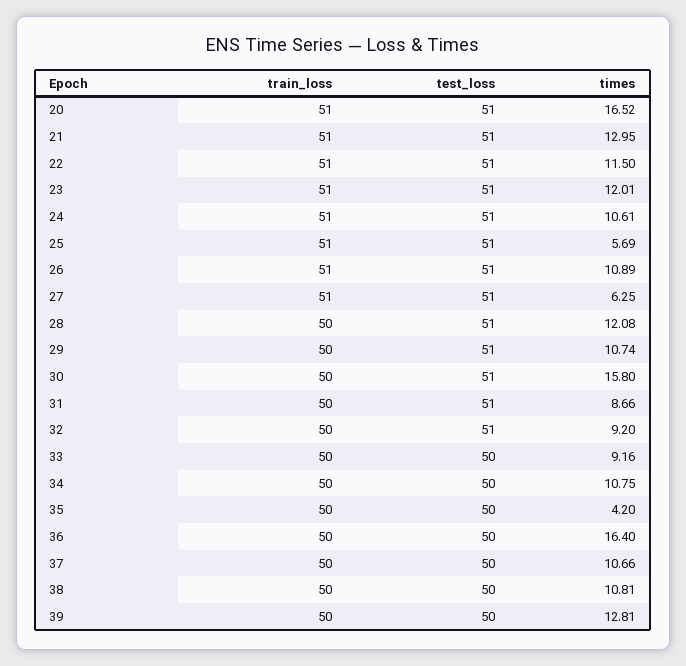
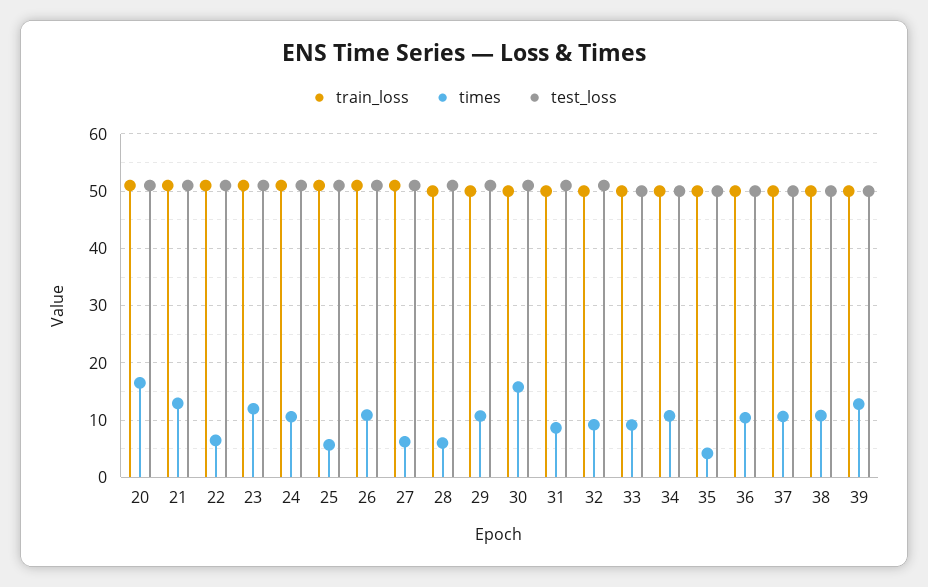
  {
    "train_loss": {
      "20": 51,
      "21": 51,
      "22": 51,
      "23": 51,
      "24": 51,
      "25": 51,
      "26": 51,
      "27": 51,
      "28": 50,
      "29": 50,
      "30": 50,
      "31": 50,
      "32": 50,
      "33": 50,
      "34": 50,
      "35": 50,
      "36": 50,
      "37": 50,
      "38": 50,
      "39": 50
    },
    "test_loss": {
      "20": 51,
      "21": 51,
      "22": 51,
      "23": 51,
      "24": 51,
      "25": 51,
      "26": 51,
      "27": 51,
      "28": 51,
      "29": 51,
      "30": 51,
      "31": 51,
      "32": 51,
      "33": 50,
      "34": 50,
      "35": 50,
      "36": 50,
      "37": 50,
      "38": 50,
      "39": 50
    },
    "times": {
      "20": 16.52,
      "21": 12.95,
-     "22": 11.5,
+     "22": 6,
      "23": 12.01,
      "24": 10.61,
      "25": 5.69,
      "26": 10.89,
      "27": 6.25,
-     "28": 12.08,
+     "28": 6,
      "29": 10.74,
      "30": 15.8,
      "31": 8.66,
      "32": 9.2,
      "33": 9.16,
      "34": 10.75,
      "35": 4.2,
-     "36": 16.4,
+     "36": 10,
      "37": 10.66,
      "38": 10.81,
      "39": 12.81
    }
  }

